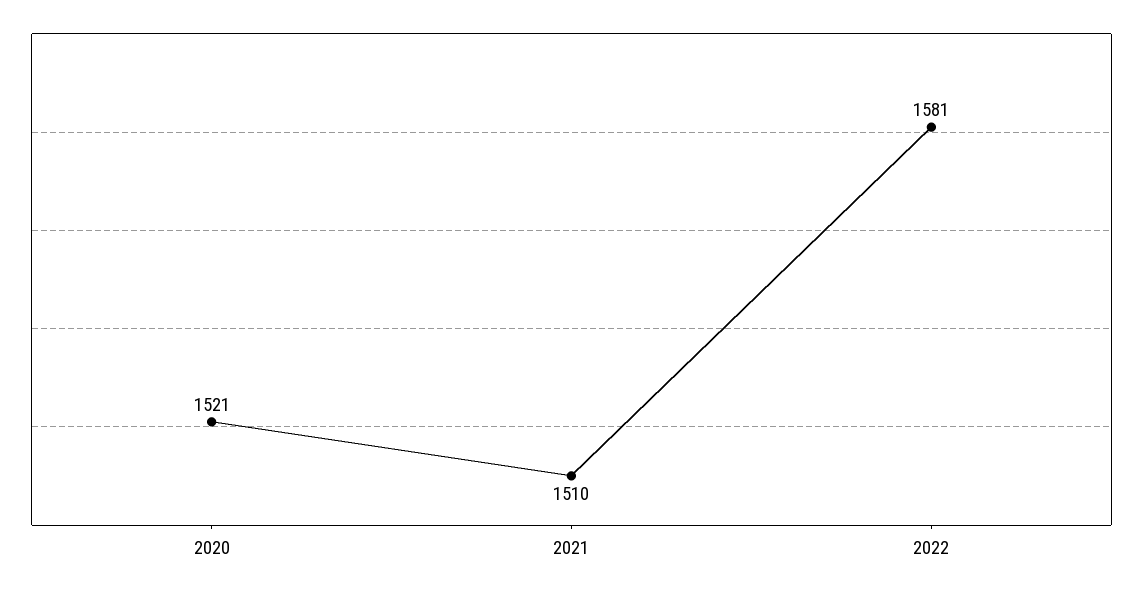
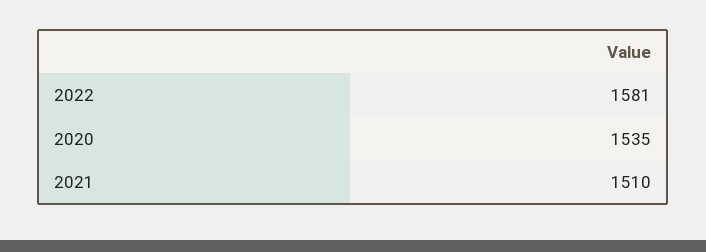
  {
-   "2020": 1521,
+   "2020": 1535,
    "2021": 1510,
    "2022": 1581
  }

